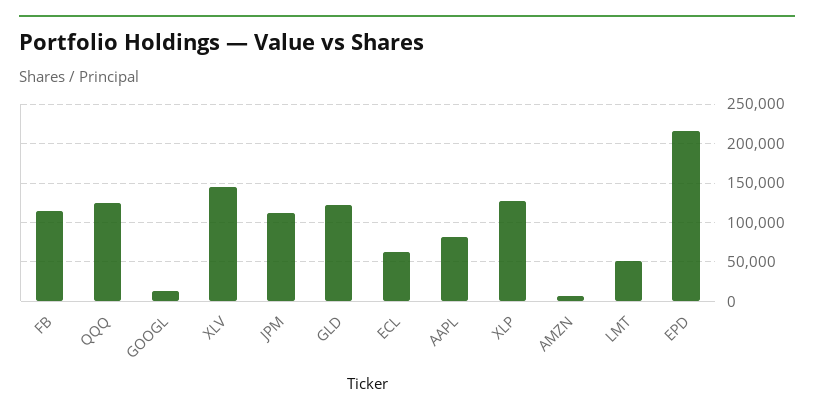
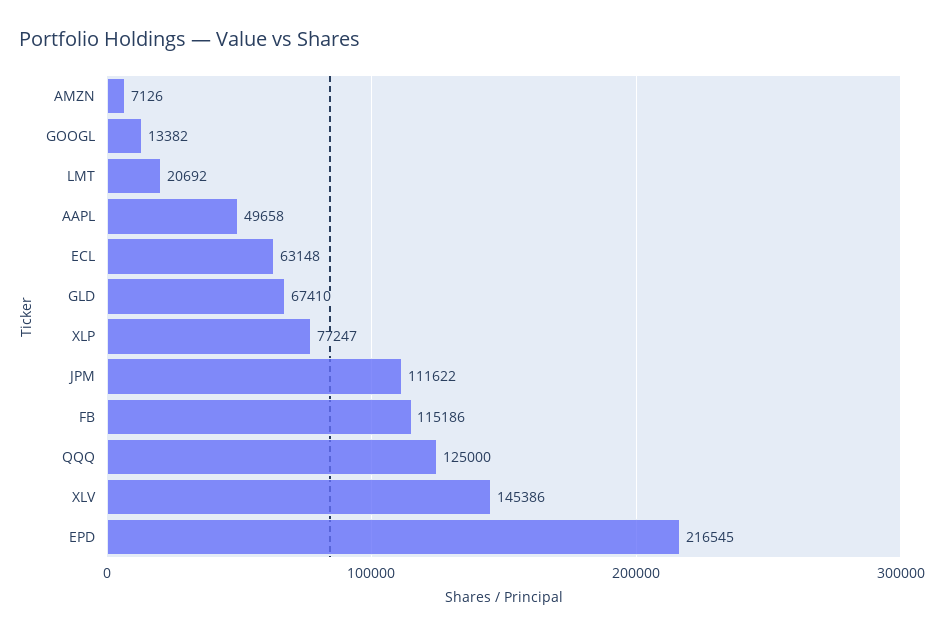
  {
    "FB": 115186,
    "QQQ": 125000,
    "GOOGL": 13382,
    "XLV": 145386,
    "JPM": 111622,
-   "GLD": 120000,
+   "GLD": 67410,
    "ECL": 63148,
-   "AAPL": 80000,
+   "AAPL": 49658,
-   "XLP": 130000,
+   "XLP": 77247,
    "AMZN": 7126,
-   "LMT": 50000,
+   "LMT": 20692,
    "EPD": 216545
  }

